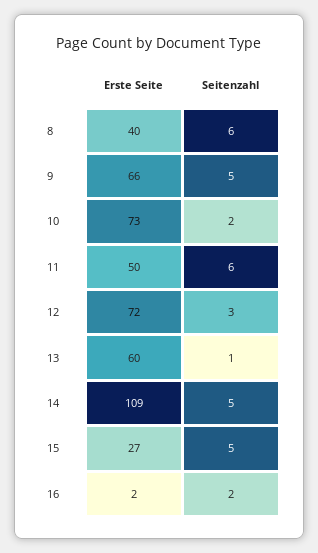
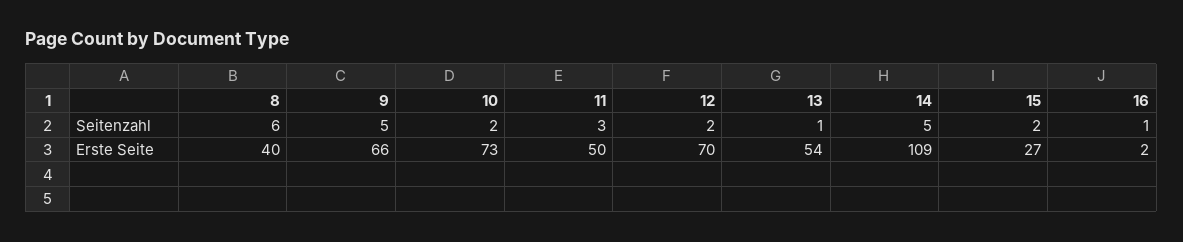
  {
    "Erste Seite": {
      "8": 40,
      "9": 66,
      "10": 73,
      "11": 50,
-     "12": 72,
+     "12": 70,
-     "13": 60,
+     "13": 54,
      "14": 109,
      "15": 27,
      "16": 2
    },
    "Seitenzahl": {
      "8": 6,
      "9": 5,
      "10": 2,
-     "11": 6,
+     "11": 3,
-     "12": 3,
+     "12": 2,
      "13": 1,
      "14": 5,
-     "15": 5,
+     "15": 2,
-     "16": 2
+     "16": 1
    }
  }

